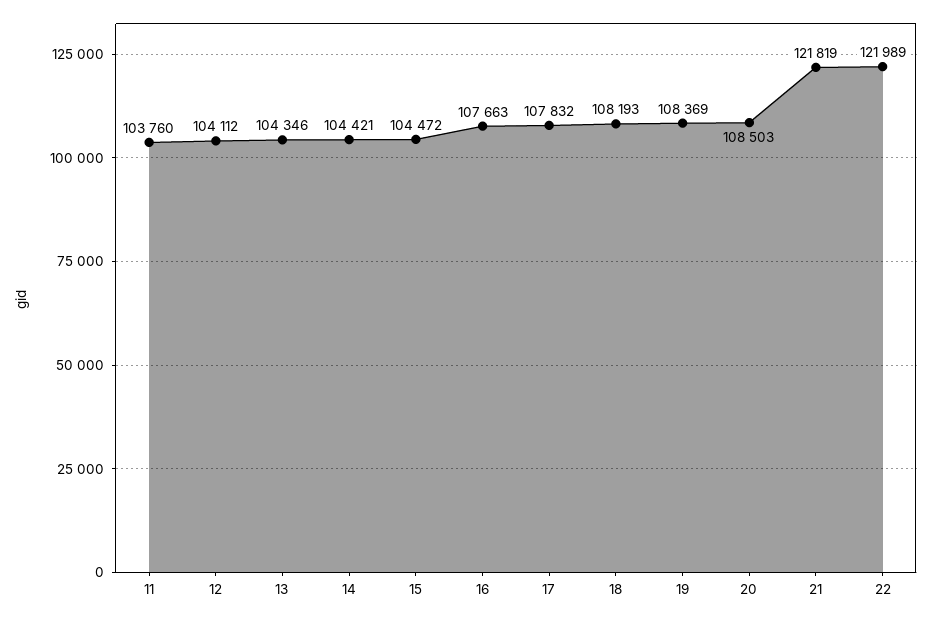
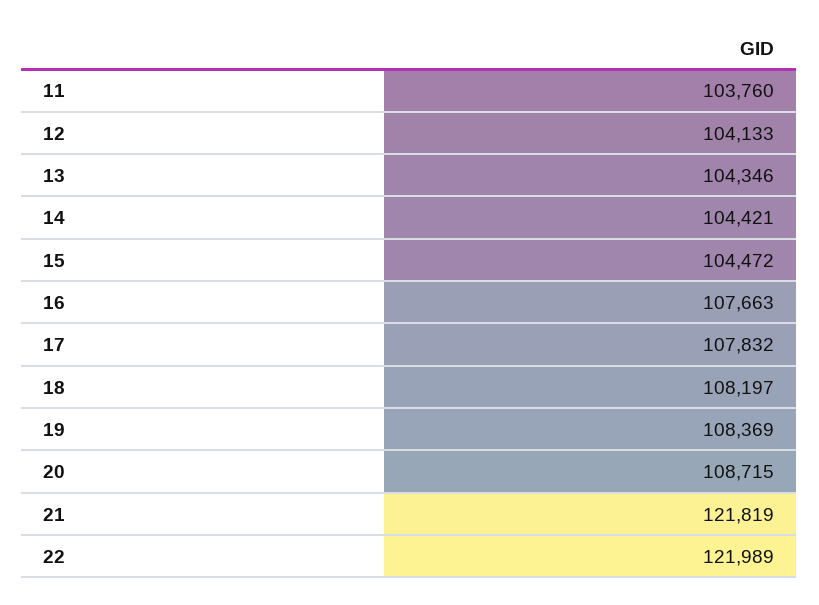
  {
    "11": 103760,
-   "12": 104112,
+   "12": 104133,
    "13": 104346,
    "14": 104421,
    "15": 104472,
    "16": 107663,
    "17": 107832,
-   "18": 108193,
+   "18": 108197,
    "19": 108369,
-   "20": 108503,
+   "20": 108715,
    "21": 121819,
    "22": 121989
  }

